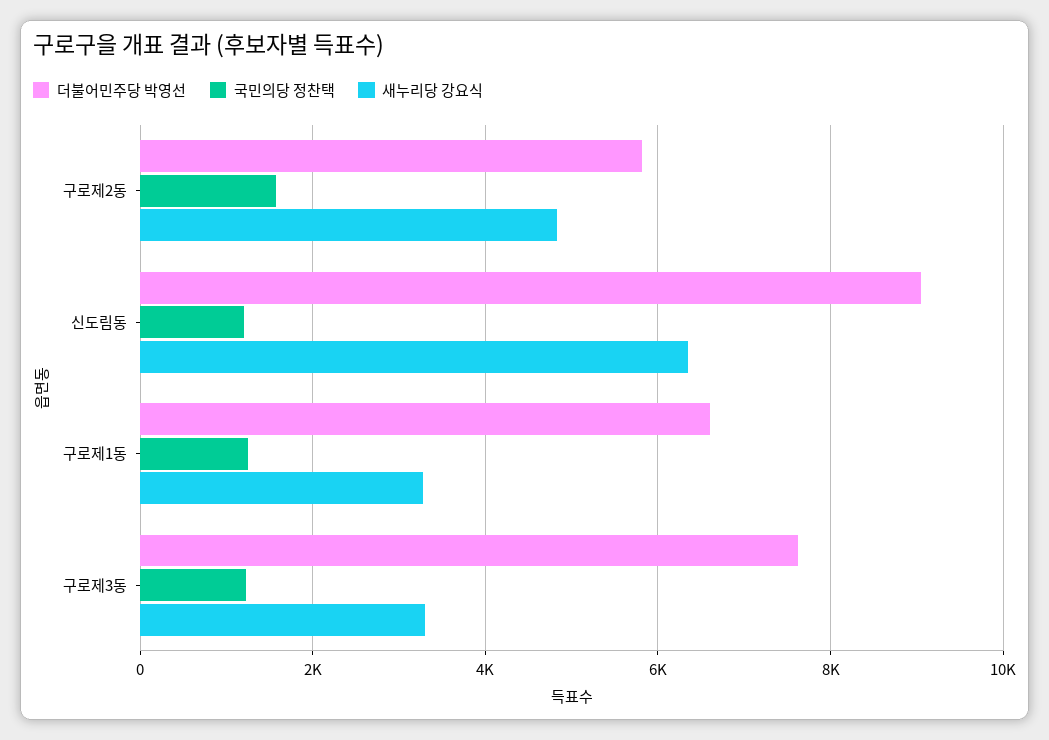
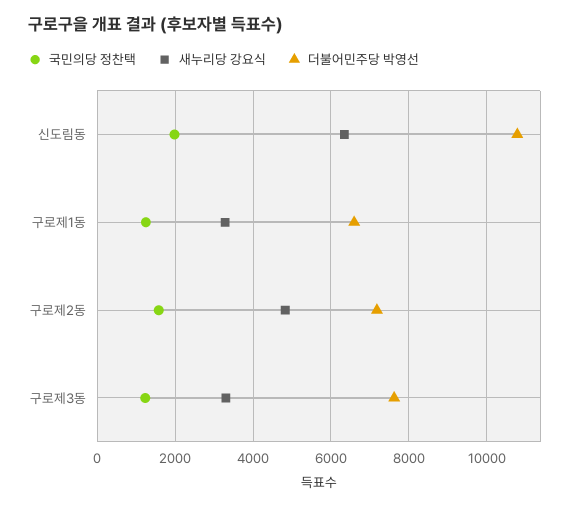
  {
    "더불어민주당 박영선": {
-     "구로제2동": 5800,
+     "구로제2동": 7200,
-     "신도림동": 9000,
+     "신도림동": 10800,
      "구로제1동": 6600,
      "구로제3동": 7600
    },
    "국민의당 정찬택": {
      "구로제2동": 1600,
-     "신도림동": 1200,
+     "신도림동": 2000,
      "구로제1동": 1200,
      "구로제3동": 1200
    },
    "새누리당 강요식": {
      "구로제2동": 4800,
      "신도림동": 6400,
      "구로제1동": 3200,
      "구로제3동": 3200
    }
  }

